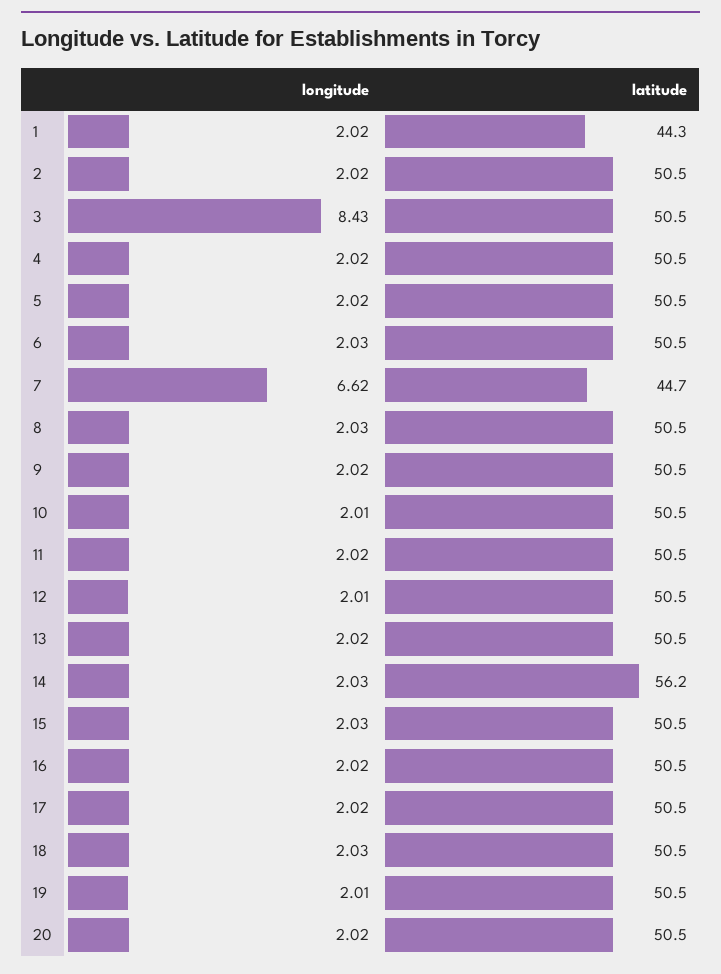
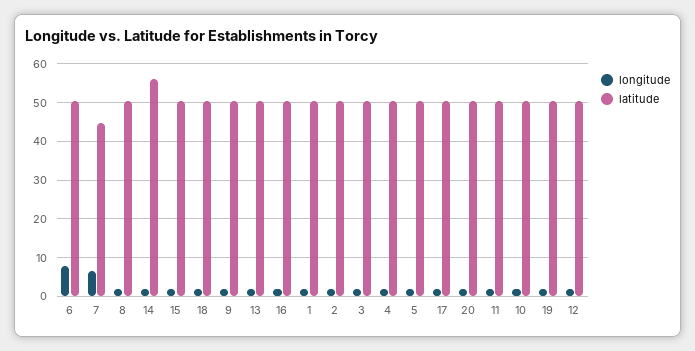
  {
    "longitude": {
      "1": 2.02,
      "2": 2.02,
-     "3": 8.43,
+     "3": 2,
      "4": 2.02,
      "5": 2.02,
-     "6": 2.03,
+     "6": 8,
      "7": 6.62,
      "8": 2.03,
      "9": 2.02,
      "10": 2.01,
      "11": 2.02,
      "12": 2.01,
      "13": 2.02,
      "14": 2.03,
      "15": 2.03,
      "16": 2.02,
      "17": 2.02,
      "18": 2.03,
      "19": 2.01,
      "20": 2.02
    },
    "latitude": {
-     "1": 44.3,
+     "1": 50,
      "2": 50.5,
      "3": 50.5,
      "4": 50.5,
      "5": 50.5,
      "6": 50.5,
      "7": 44.7,
      "8": 50.5,
      "9": 50.5,
      "10": 50.5,
      "11": 50.5,
      "12": 50.5,
      "13": 50.5,
      "14": 56.2,
      "15": 50.5,
      "16": 50.5,
      "17": 50.5,
      "18": 50.5,
      "19": 50.5,
      "20": 50.5
    }
  }

